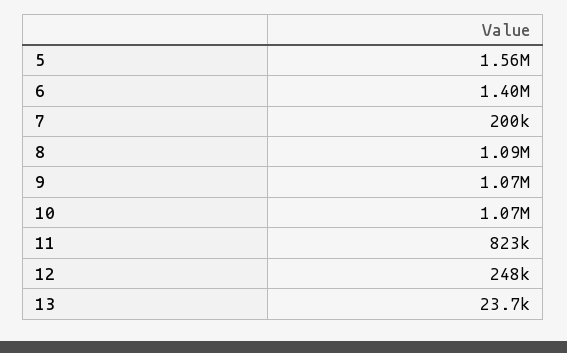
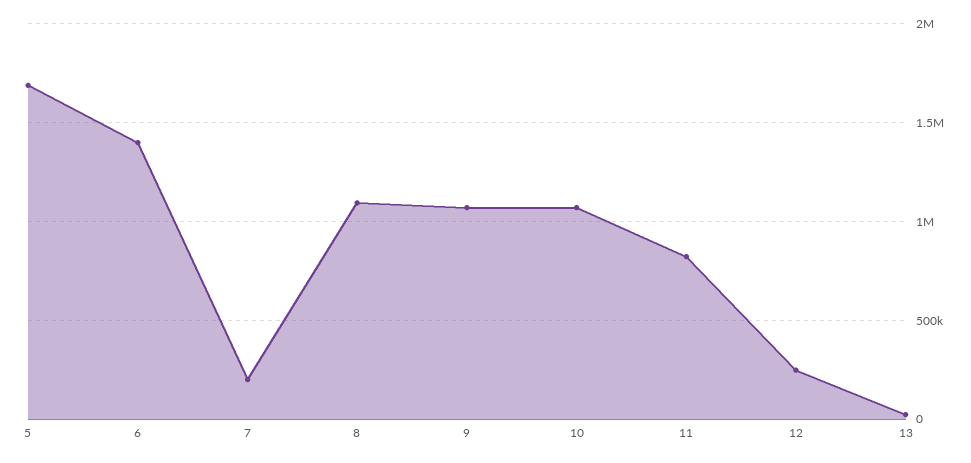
  {
-   "5": 1560000,
+   "5": 1700000,
    "6": 1400000,
    "7": 200000,
    "8": 1090000,
    "9": 1070000,
    "10": 1070000,
    "11": 823000,
    "12": 248000,
    "13": 23700
  }

